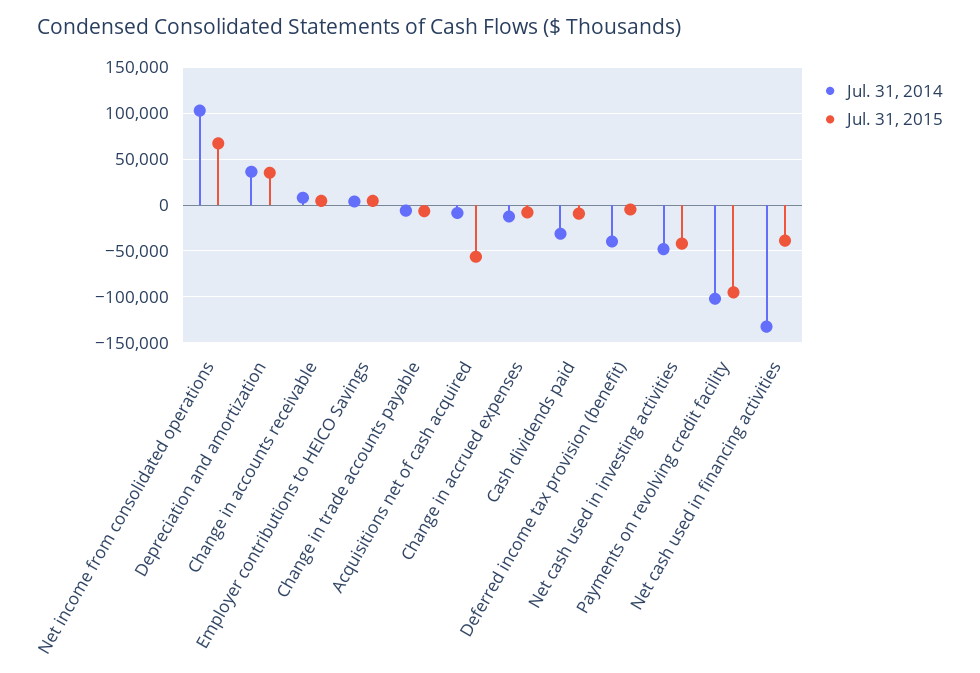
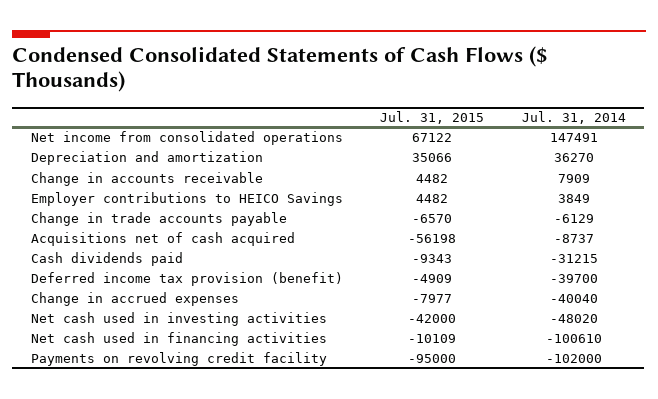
  {
    "Jul. 31, 2014": {
-     "Net income from consolidated operations": 100000,
+     "Net income from consolidated operations": 147491,
      "Depreciation and amortization": 36270,
      "Change in accounts receivable": 7909,
      "Employer contributions to HEICO Savings": 3849,
      "Change in trade accounts payable": -6129,
      "Acquisitions net of cash acquired": -8737,
-     "Change in accrued expenses": -10000,
+     "Change in accrued expenses": -40040,
      "Cash dividends paid": -31215,
      "Deferred income tax provision (benefit)": -39700,
      "Net cash used in investing activities": -48020,
      "Payments on revolving credit facility": -102000,
-     "Net cash used in financing activities": -130000
+     "Net cash used in financing activities": -100610
    },
    "Jul. 31, 2015": {
      "Net income from consolidated operations": 67122,
      "Depreciation and amortization": 35066,
      "Change in accounts receivable": 4482,
      "Employer contributions to HEICO Savings": 4482,
      "Change in trade accounts payable": -6570,
      "Acquisitions net of cash acquired": -56198,
      "Change in accrued expenses": -7977,
      "Cash dividends paid": -9343,
      "Deferred income tax provision (benefit)": -4909,
      "Net cash used in investing activities": -42000,
      "Payments on revolving credit facility": -95000,
-     "Net cash used in financing activities": -40000
+     "Net cash used in financing activities": -10109
    }
  }

